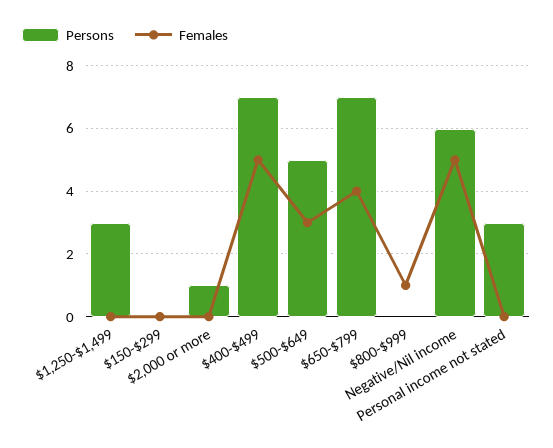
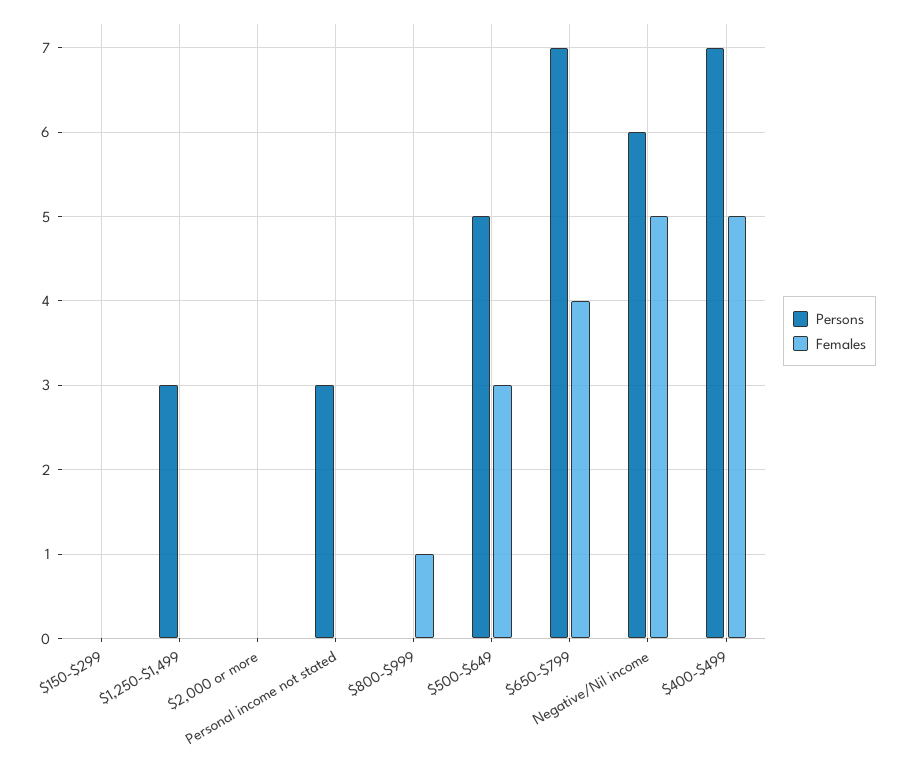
  {
    "Persons": {
      "$1,250-$1,499": 3,
      "$150-$299": 0,
-     "$2,000 or more": 1,
+     "$2,000 or more": 0,
      "$400-$499": 7,
      "$500-$649": 5,
      "$650-$799": 7,
      "$800-$999": 0,
      "Negative/Nil income": 6,
      "Personal income not stated": 3
    },
    "Females": {
      "$1,250-$1,499": 0,
      "$150-$299": 0,
      "$2,000 or more": 0,
      "$400-$499": 5,
      "$500-$649": 3,
      "$650-$799": 4,
      "$800-$999": 1,
      "Negative/Nil income": 5,
      "Personal income not stated": 0
    }
  }

